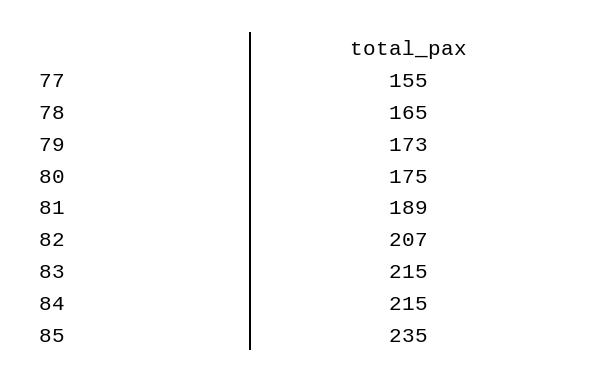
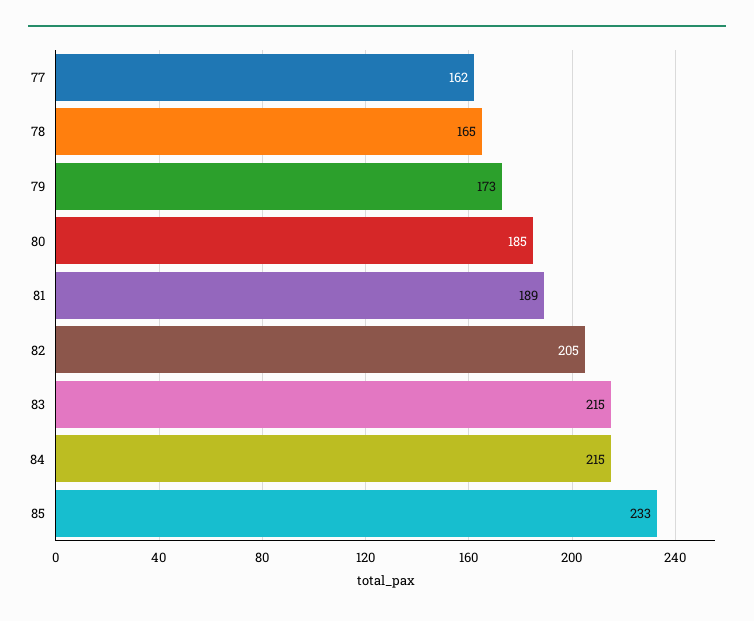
  {
-   "77": 155,
+   "77": 162,
    "78": 165,
    "79": 173,
-   "80": 175,
+   "80": 185,
    "81": 189,
-   "82": 207,
+   "82": 205,
    "83": 215,
    "84": 215,
-   "85": 235
+   "85": 233
  }

